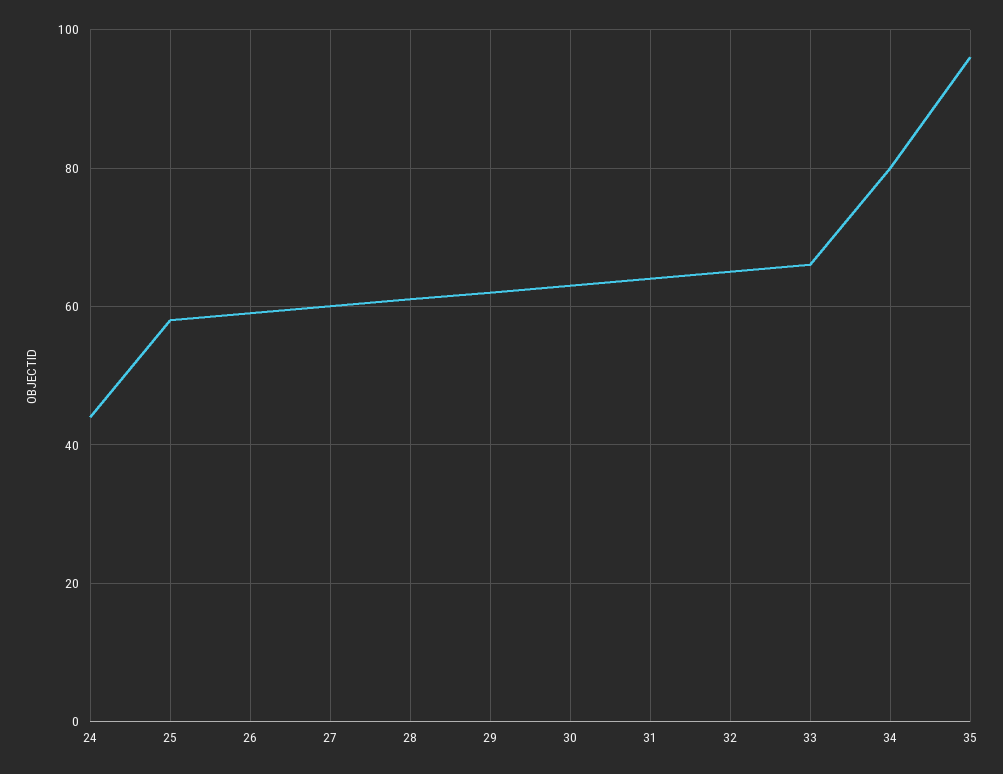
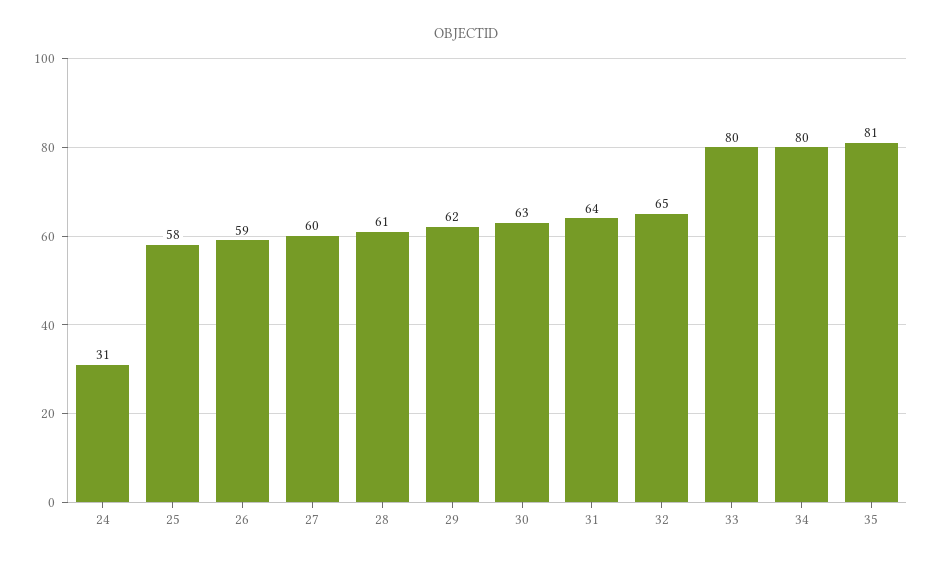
  {
-   "24": 45,
+   "24": 31,
    "25": 58,
    "26": 59,
    "27": 60,
    "28": 61,
    "29": 62,
    "30": 63,
    "31": 64,
    "32": 65,
-   "33": 65,
+   "33": 80,
    "34": 80,
-   "35": 95
+   "35": 81
  }

